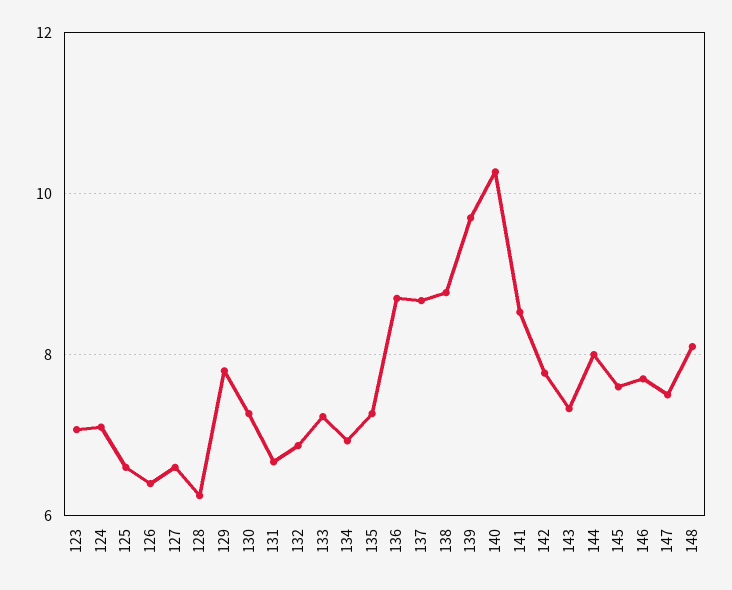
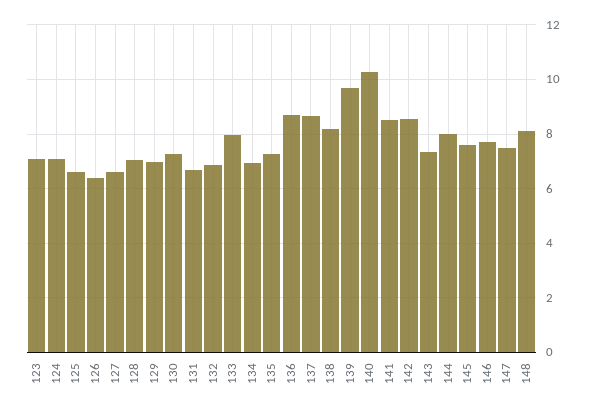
  {
    "123": 7,
    "124": 7.2,
    "125": 6.6,
    "126": 6.4,
    "127": 6.6,
-   "128": 6.2,
+   "128": 7,
-   "129": 7.8,
+   "129": 7,
    "130": 7.2,
    "131": 6.6,
    "132": 6.8,
-   "133": 7.2,
+   "133": 8,
    "134": 7,
    "135": 7.2,
    "136": 8.8,
    "137": 8.6,
-   "138": 8.8,
+   "138": 8.25,
    "139": 9.8,
    "140": 10.2,
    "141": 8.6,
-   "142": 7.8,
+   "142": 8.5,
    "143": 7.4,
    "144": 8,
    "145": 7.6,
    "146": 7.8,
    "147": 7.6,
    "148": 8.2
  }

